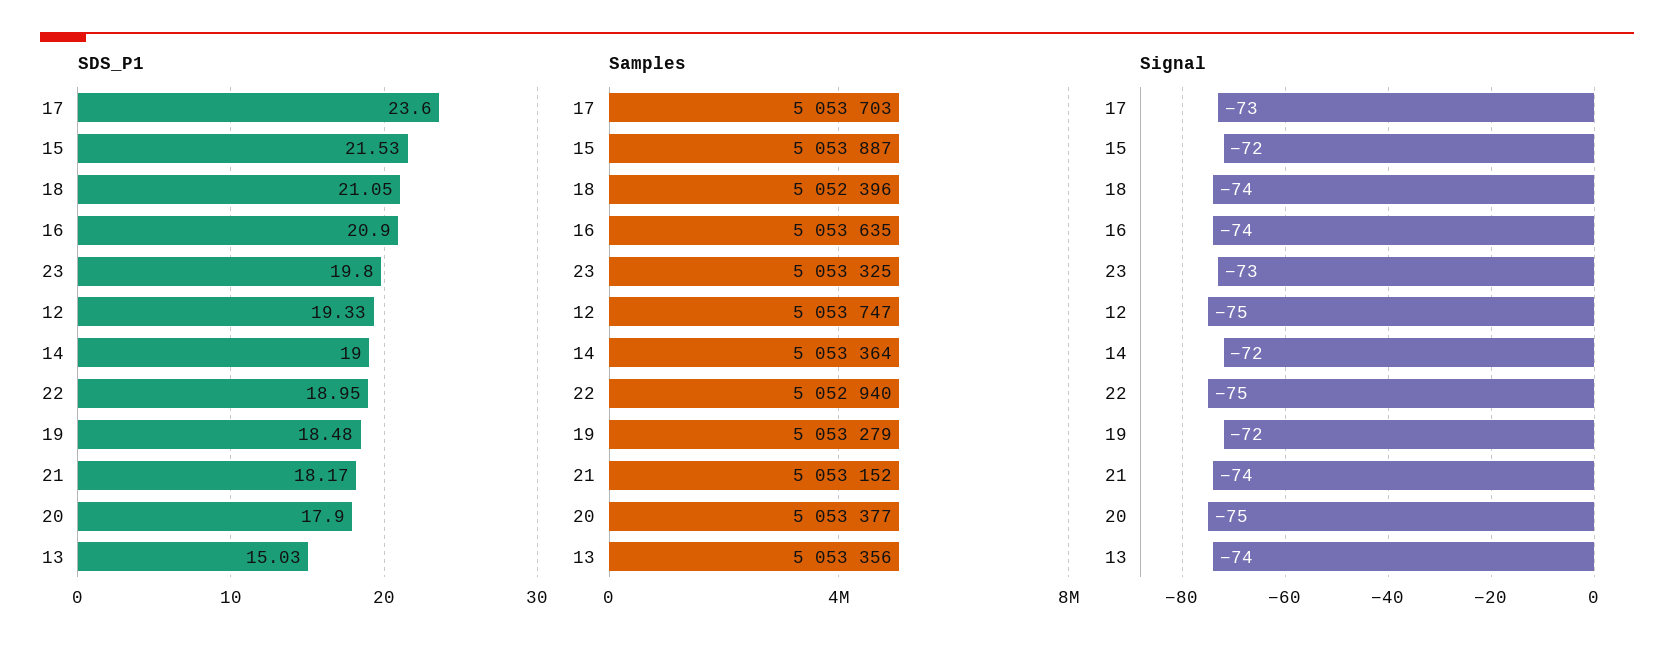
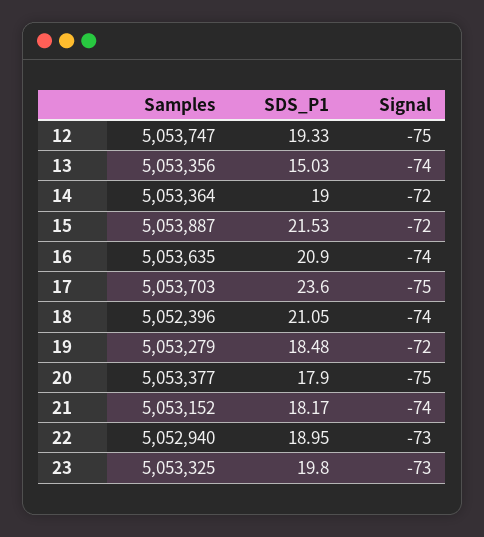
  {
    "SDS_P1": {
      "17": 23.6,
      "15": 21.53,
      "18": 21.05,
      "16": 20.9,
      "23": 19.8,
      "12": 19.33,
      "14": 19,
      "22": 18.95,
      "19": 18.48,
      "21": 18.17,
      "20": 17.9,
      "13": 15.03
    },
    "Samples": {
      "17": 5053703,
      "15": 5053887,
      "18": 5052396,
      "16": 5053635,
      "23": 5053325,
      "12": 5053747,
      "14": 5053364,
      "22": 5052940,
      "19": 5053279,
      "21": 5053152,
      "20": 5053377,
      "13": 5053356
    },
    "Signal": {
-     "17": -73,
+     "17": -75,
      "15": -72,
      "18": -74,
      "16": -74,
      "23": -73,
      "12": -75,
      "14": -72,
-     "22": -75,
+     "22": -73,
      "19": -72,
      "21": -74,
      "20": -75,
      "13": -74
    }
  }

